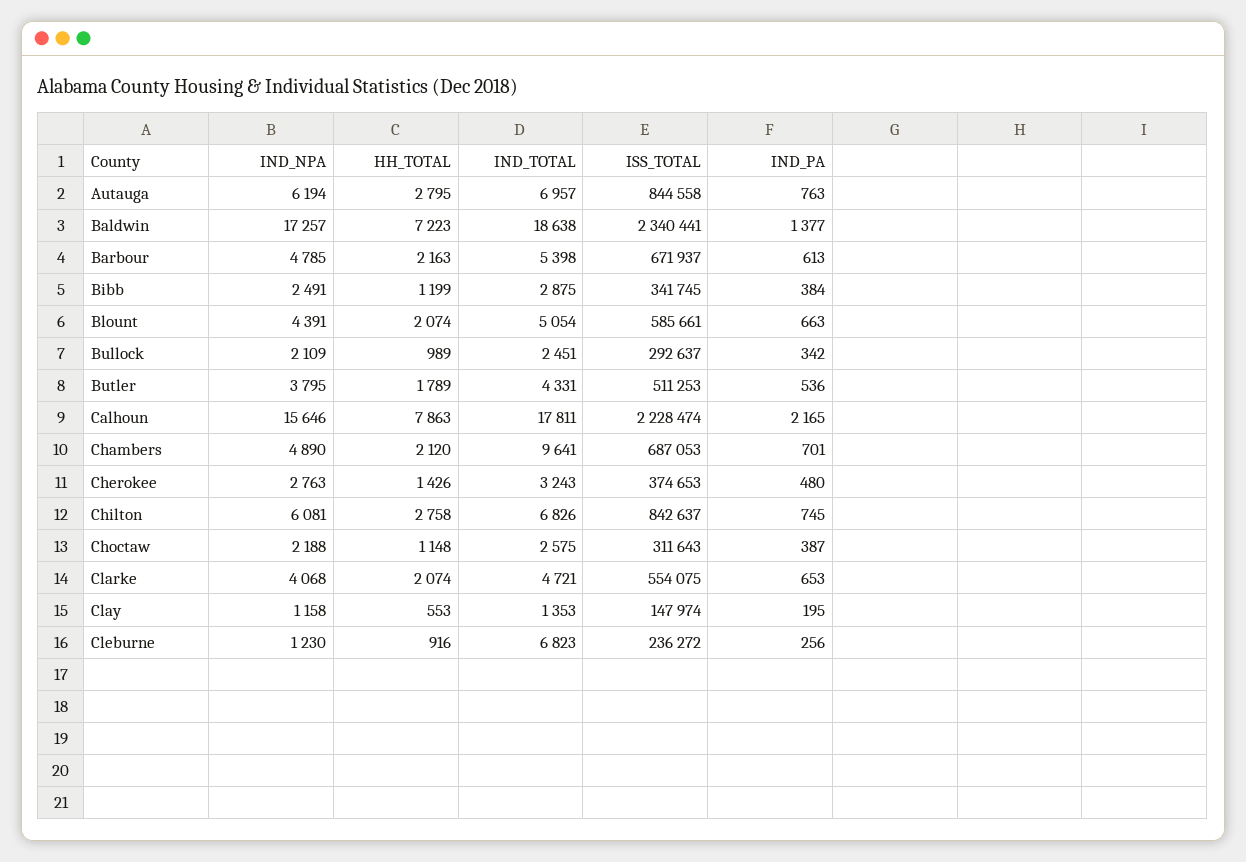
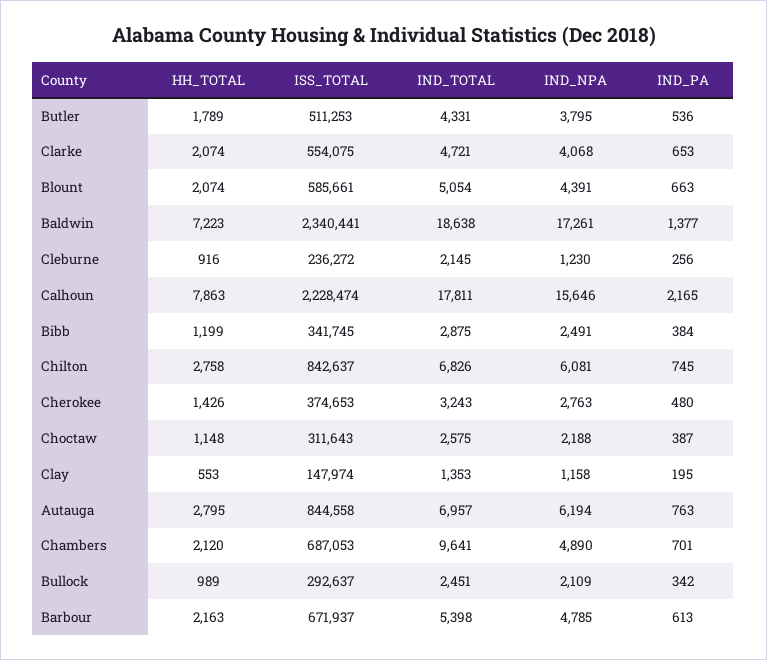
  {
    "IND_NPA": {
      "Autauga": 6194,
-     "Baldwin": 17257,
+     "Baldwin": 17261,
      "Barbour": 4785,
      "Bibb": 2491,
      "Blount": 4391,
      "Bullock": 2109,
      "Butler": 3795,
      "Calhoun": 15646,
      "Chambers": 4890,
      "Cherokee": 2763,
      "Chilton": 6081,
      "Choctaw": 2188,
      "Clarke": 4068,
      "Clay": 1158,
      "Cleburne": 1230
    },
    "HH_TOTAL": {
      "Autauga": 2795,
      "Baldwin": 7223,
      "Barbour": 2163,
      "Bibb": 1199,
      "Blount": 2074,
      "Bullock": 989,
      "Butler": 1789,
      "Calhoun": 7863,
      "Chambers": 2120,
      "Cherokee": 1426,
      "Chilton": 2758,
      "Choctaw": 1148,
      "Clarke": 2074,
      "Clay": 553,
      "Cleburne": 916
    },
    "IND_TOTAL": {
      "Autauga": 6957,
      "Baldwin": 18638,
      "Barbour": 5398,
      "Bibb": 2875,
      "Blount": 5054,
      "Bullock": 2451,
      "Butler": 4331,
      "Calhoun": 17811,
      "Chambers": 9641,
      "Cherokee": 3243,
      "Chilton": 6826,
      "Choctaw": 2575,
      "Clarke": 4721,
      "Clay": 1353,
-     "Cleburne": 6823
+     "Cleburne": 2145
    },
    "ISS_TOTAL": {
      "Autauga": 844558,
      "Baldwin": 2340441,
      "Barbour": 671937,
      "Bibb": 341745,
      "Blount": 585661,
      "Bullock": 292637,
      "Butler": 511253,
      "Calhoun": 2228474,
      "Chambers": 687053,
      "Cherokee": 374653,
      "Chilton": 842637,
      "Choctaw": 311643,
      "Clarke": 554075,
      "Clay": 147974,
      "Cleburne": 236272
    },
    "IND_PA": {
      "Autauga": 763,
      "Baldwin": 1377,
      "Barbour": 613,
      "Bibb": 384,
      "Blount": 663,
      "Bullock": 342,
      "Butler": 536,
      "Calhoun": 2165,
      "Chambers": 701,
      "Cherokee": 480,
      "Chilton": 745,
      "Choctaw": 387,
      "Clarke": 653,
      "Clay": 195,
      "Cleburne": 256
    }
  }

